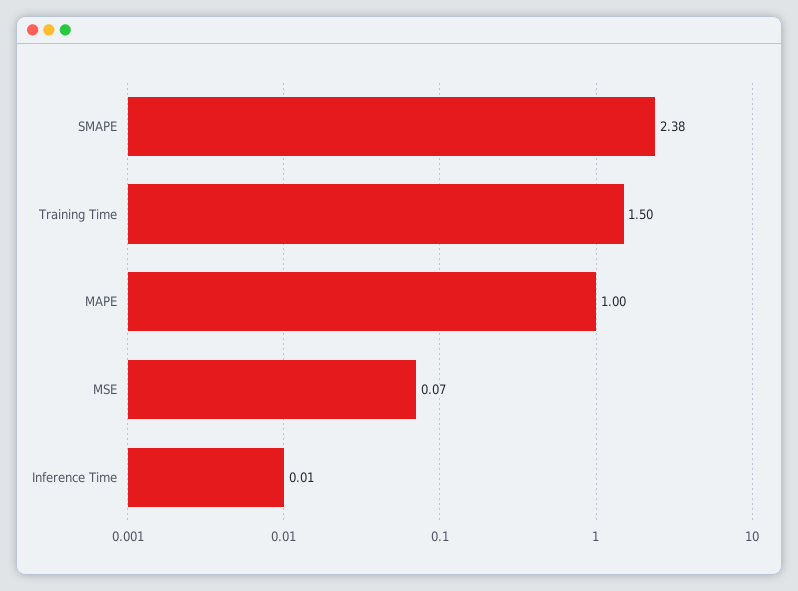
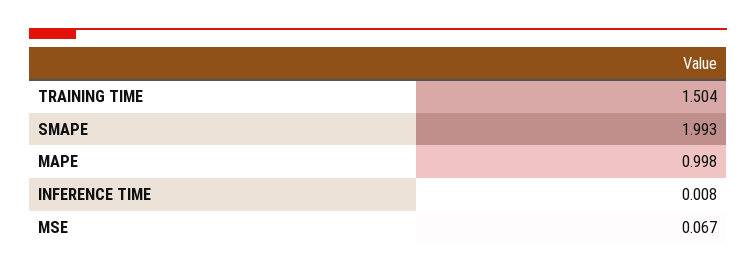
  {
-   "SMAPE": 2.38,
+   "SMAPE": 1.993,
    "Training Time": 1.504,
    "MAPE": 0.998,
    "MSE": 0.067,
    "Inference Time": 0.008
  }

